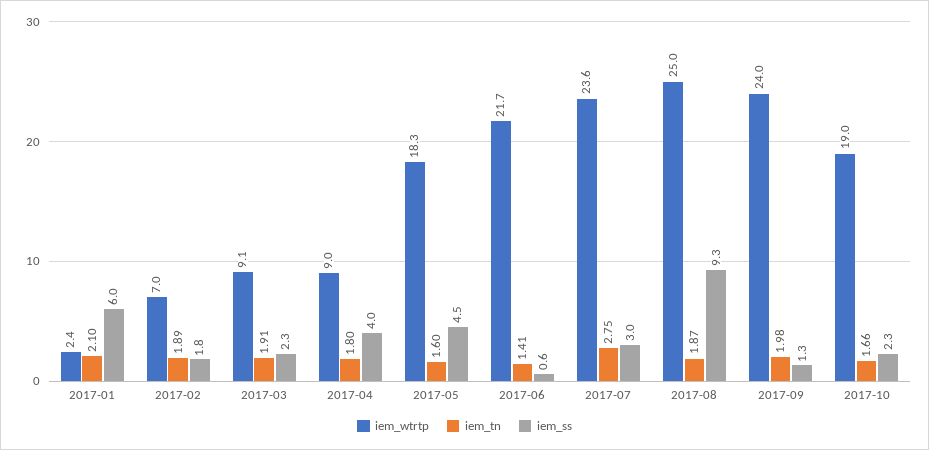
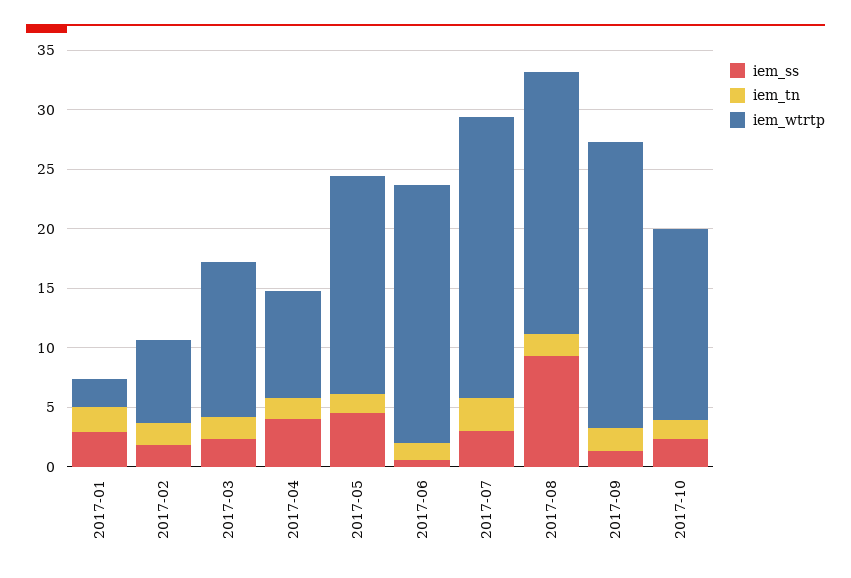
  {
    "iem_wtrtp": {
      "2017-01": 2.4,
      "2017-02": 7,
-     "2017-03": 9.1,
+     "2017-03": 13,
      "2017-04": 9,
      "2017-05": 18.3,
      "2017-06": 21.7,
      "2017-07": 23.6,
-     "2017-08": 25,
+     "2017-08": 22,
      "2017-09": 24,
-     "2017-10": 19
+     "2017-10": 16
    },
    "iem_tn": {
      "2017-01": 2.1,
      "2017-02": 1.89,
      "2017-03": 1.91,
      "2017-04": 1.8,
      "2017-05": 1.6,
      "2017-06": 1.41,
      "2017-07": 2.75,
      "2017-08": 1.87,
      "2017-09": 1.98,
      "2017-10": 1.66
    },
    "iem_ss": {
-     "2017-01": 6,
+     "2017-01": 3,
      "2017-02": 1.8,
      "2017-03": 2.3,
      "2017-04": 4,
      "2017-05": 4.5,
      "2017-06": 0.6,
      "2017-07": 3,
      "2017-08": 9.3,
      "2017-09": 1.3,
      "2017-10": 2.3
    }
  }

